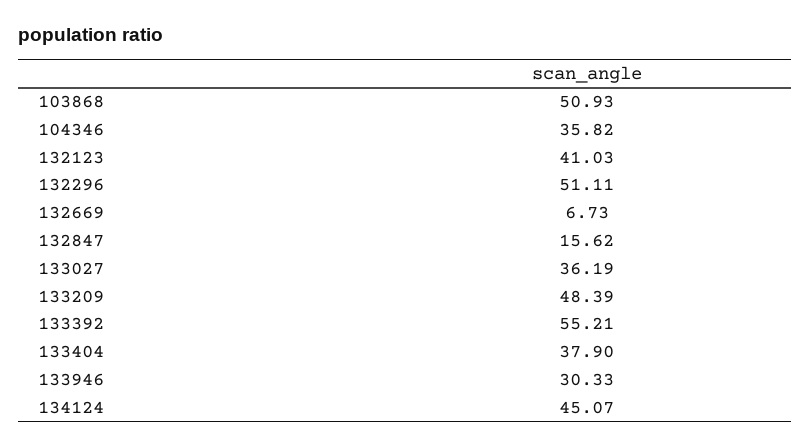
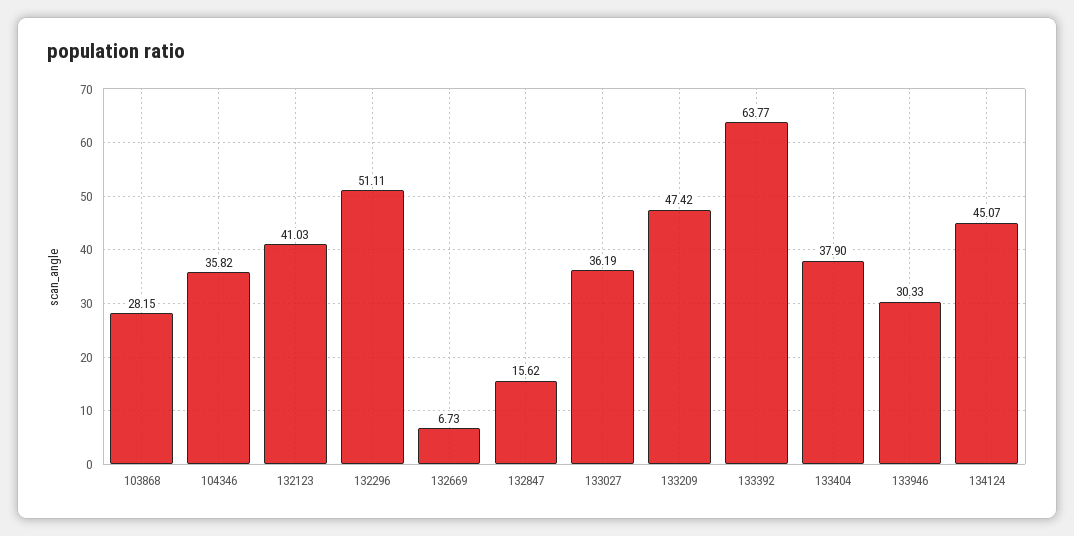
  {
-   "103868": 50.93,
+   "103868": 28.15,
    "104346": 35.82,
    "132123": 41.03,
    "132296": 51.11,
    "132669": 6.73,
    "132847": 15.62,
    "133027": 36.19,
-   "133209": 48.39,
+   "133209": 47.42,
-   "133392": 55.21,
+   "133392": 63.77,
    "133404": 37.9,
    "133946": 30.33,
    "134124": 45.07
  }

